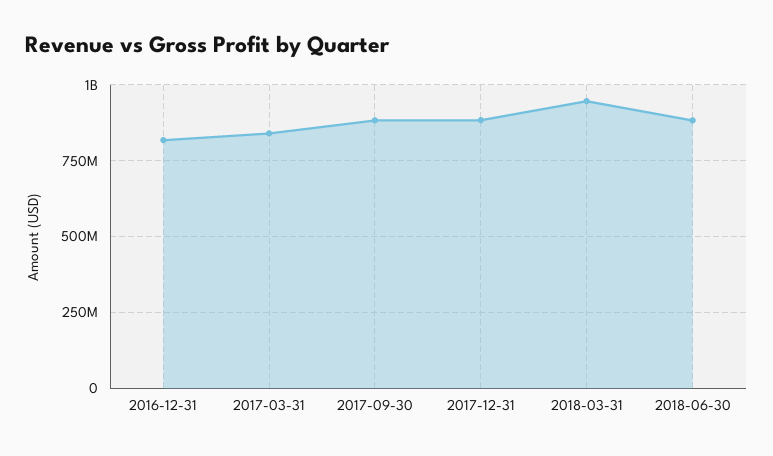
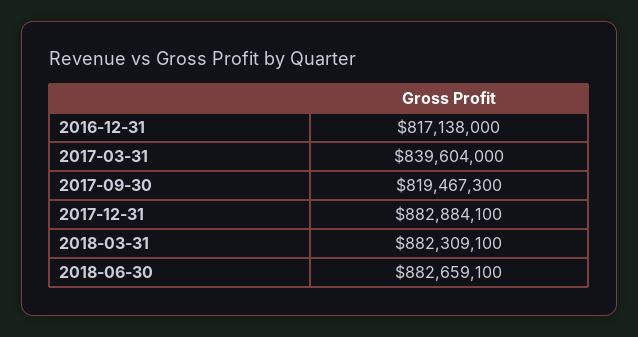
  {
    "2016-12-31": 817138000,
    "2017-03-31": 839604000,
-   "2017-09-30": 875000000,
+   "2017-09-30": 819467300,
    "2017-12-31": 882884100,
-   "2018-03-31": 950000000,
+   "2018-03-31": 882309100,
    "2018-06-30": 882659100
  }

